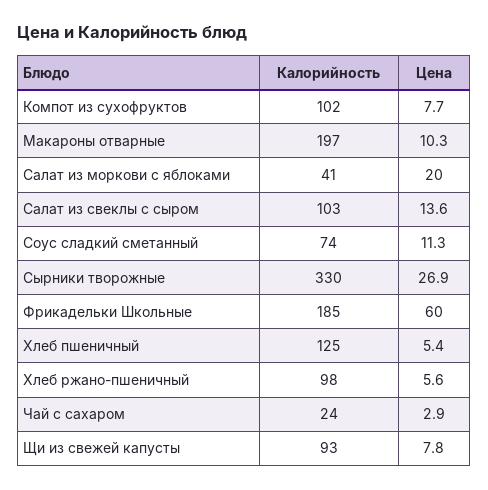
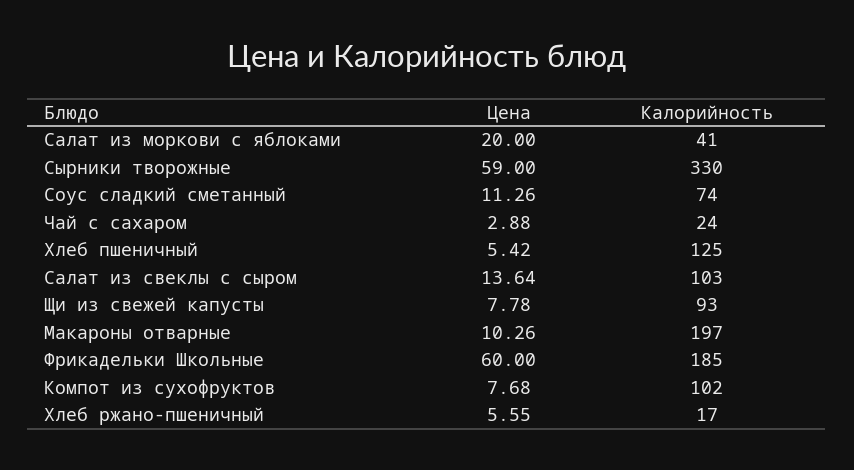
  {
    "Калорийность": {
      "Компот из сухофруктов": 102,
      "Макароны отварные": 197,
      "Салат из моркови с яблоками": 41,
      "Салат из свеклы с сыром": 103,
      "Соус сладкий сметанный": 74,
      "Сырники творожные": 330,
      "Фрикадельки Школьные": 185,
      "Хлеб пшеничный": 125,
-     "Хлеб ржано-пшеничный": 98,
+     "Хлеб ржано-пшеничный": 17,
      "Чай с сахаром": 24,
      "Щи из свежей капусты": 93
    },
    "Цена": {
      "Компот из сухофруктов": 7.68,
      "Макароны отварные": 10.26,
      "Салат из моркови с яблоками": 20,
      "Салат из свеклы с сыром": 13.64,
      "Соус сладкий сметанный": 11.26,
-     "Сырники творожные": 26.9,
+     "Сырники творожные": 59,
      "Фрикадельки Школьные": 60,
      "Хлеб пшеничный": 5.42,
      "Хлеб ржано-пшеничный": 5.55,
      "Чай с сахаром": 2.88,
      "Щи из свежей капусты": 7.78
    }
  }

